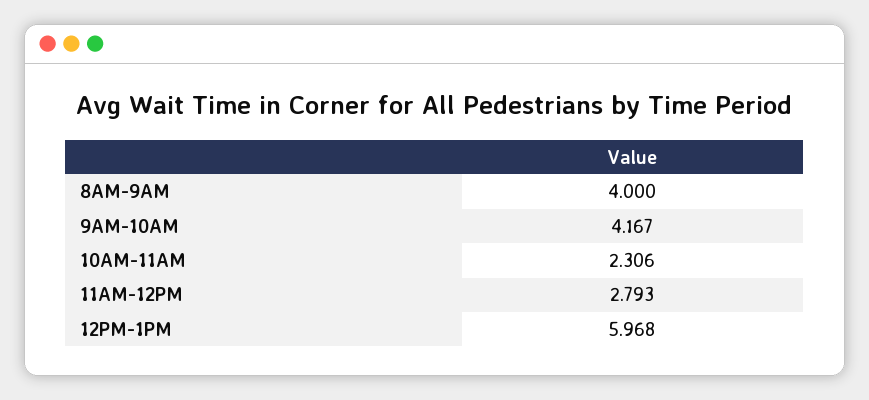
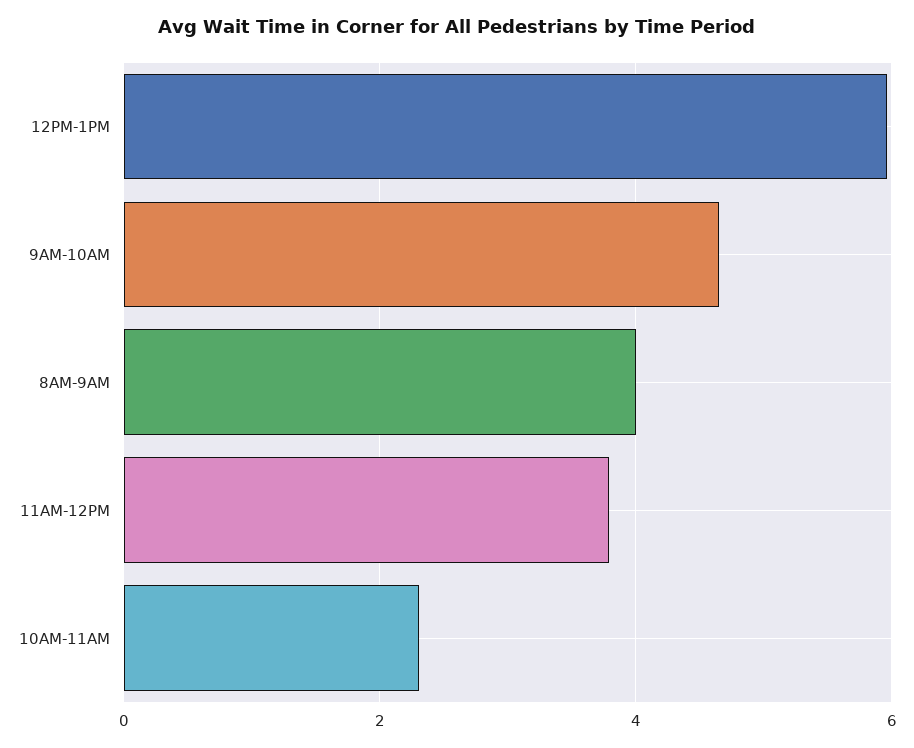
  {
    "8AM-9AM": 4,
-   "9AM-10AM": 4.167,
+   "9AM-10AM": 4.6,
    "10AM-11AM": 2.306,
-   "11AM-12PM": 2.793,
+   "11AM-12PM": 3.8,
    "12PM-1PM": 5.968
  }

